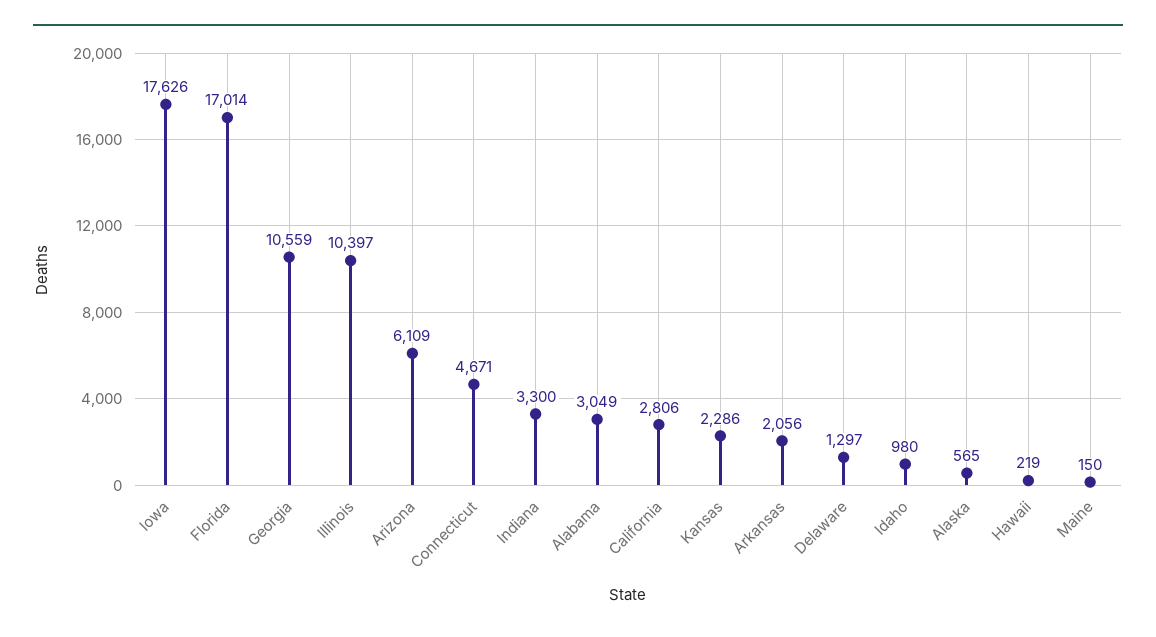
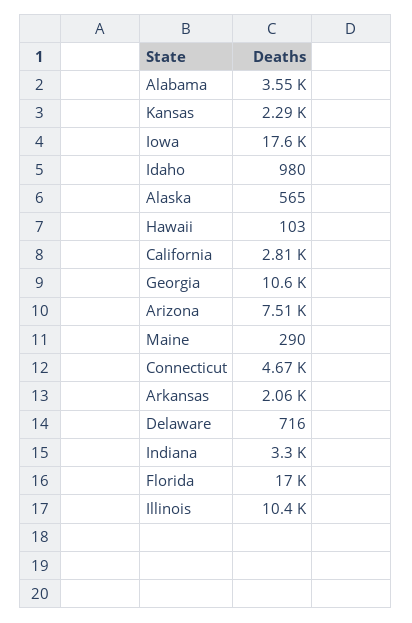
  {
    "Iowa": 17626,
    "Florida": 17014,
    "Georgia": 10559,
    "Illinois": 10397,
-   "Arizona": 6109,
+   "Arizona": 7510,
    "Connecticut": 4671,
    "Indiana": 3300,
-   "Alabama": 3049,
+   "Alabama": 3550,
    "California": 2806,
    "Kansas": 2286,
    "Arkansas": 2056,
-   "Delaware": 1297,
+   "Delaware": 716,
    "Idaho": 980,
    "Alaska": 565,
-   "Hawaii": 219,
+   "Hawaii": 103,
-   "Maine": 150
+   "Maine": 290
  }

